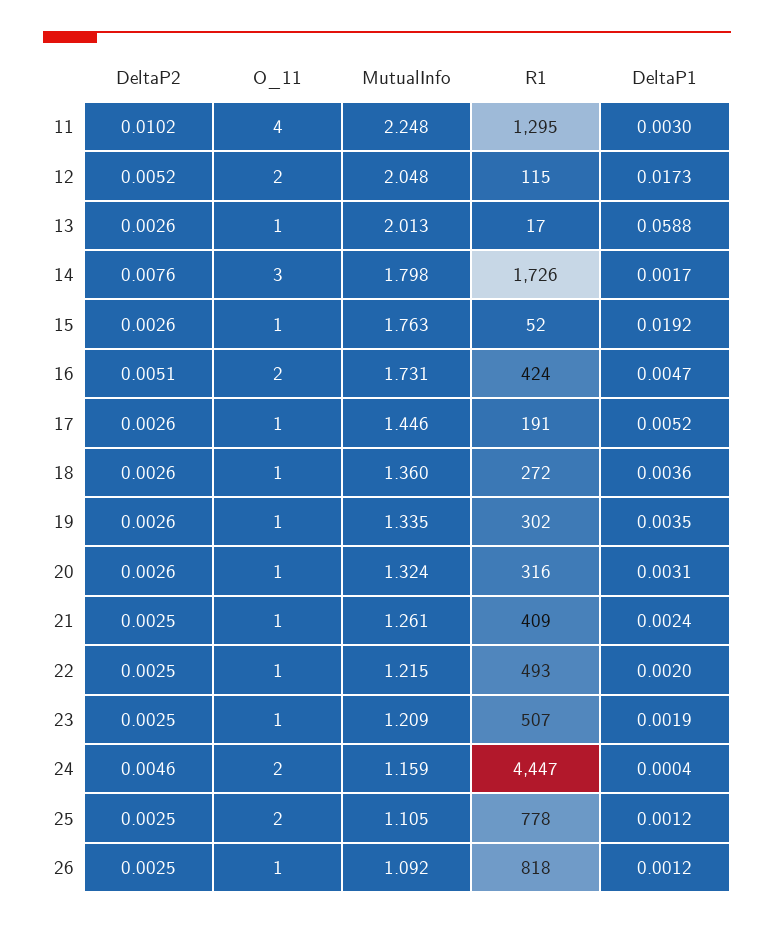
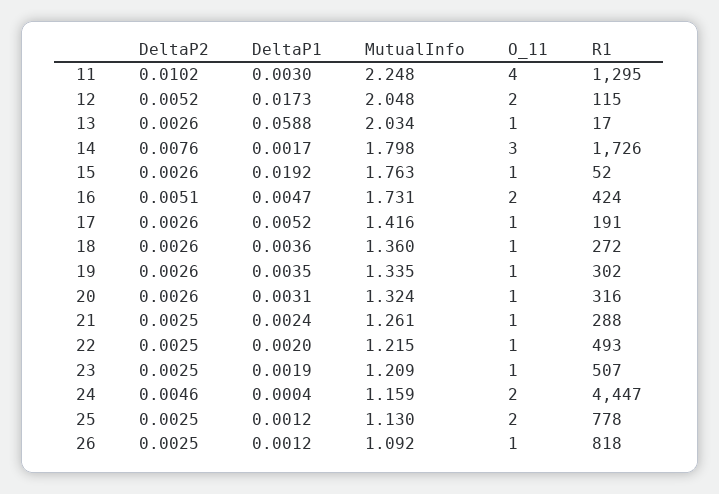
  {
    "DeltaP2": {
      "11": 0.0102,
      "12": 0.0052,
      "13": 0.0026,
      "14": 0.0076,
      "15": 0.0026,
      "16": 0.0051,
      "17": 0.0026,
      "18": 0.0026,
      "19": 0.0026,
      "20": 0.0026,
      "21": 0.0025,
      "22": 0.0025,
      "23": 0.0025,
      "24": 0.0046,
      "25": 0.0025,
      "26": 0.0025
    },
    "O_11": {
      "11": 4,
      "12": 2,
      "13": 1,
      "14": 3,
      "15": 1,
      "16": 2,
      "17": 1,
      "18": 1,
      "19": 1,
      "20": 1,
      "21": 1,
      "22": 1,
      "23": 1,
      "24": 2,
      "25": 2,
      "26": 1
    },
    "MutualInfo": {
      "11": 2.248,
      "12": 2.048,
-     "13": 2.013,
+     "13": 2.034,
      "14": 1.798,
      "15": 1.763,
      "16": 1.731,
-     "17": 1.446,
+     "17": 1.416,
      "18": 1.36,
      "19": 1.335,
      "20": 1.324,
      "21": 1.261,
      "22": 1.215,
      "23": 1.209,
      "24": 1.159,
-     "25": 1.105,
+     "25": 1.13,
      "26": 1.092
    },
    "R1": {
      "11": 1295,
      "12": 115,
      "13": 17,
      "14": 1726,
      "15": 52,
      "16": 424,
      "17": 191,
      "18": 272,
      "19": 302,
      "20": 316,
-     "21": 409,
+     "21": 288,
      "22": 493,
      "23": 507,
      "24": 4447,
      "25": 778,
      "26": 818
    },
    "DeltaP1": {
      "11": 0.003,
      "12": 0.0173,
      "13": 0.0588,
      "14": 0.0017,
      "15": 0.0192,
      "16": 0.0047,
      "17": 0.0052,
      "18": 0.0036,
      "19": 0.0035,
      "20": 0.0031,
      "21": 0.0024,
      "22": 0.002,
      "23": 0.0019,
      "24": 0.0004,
      "25": 0.0012,
      "26": 0.0012
    }
  }

